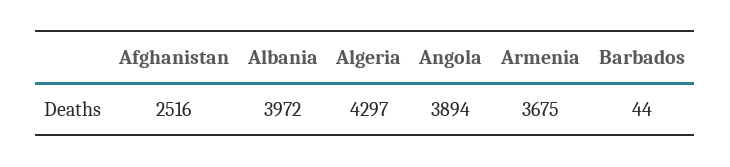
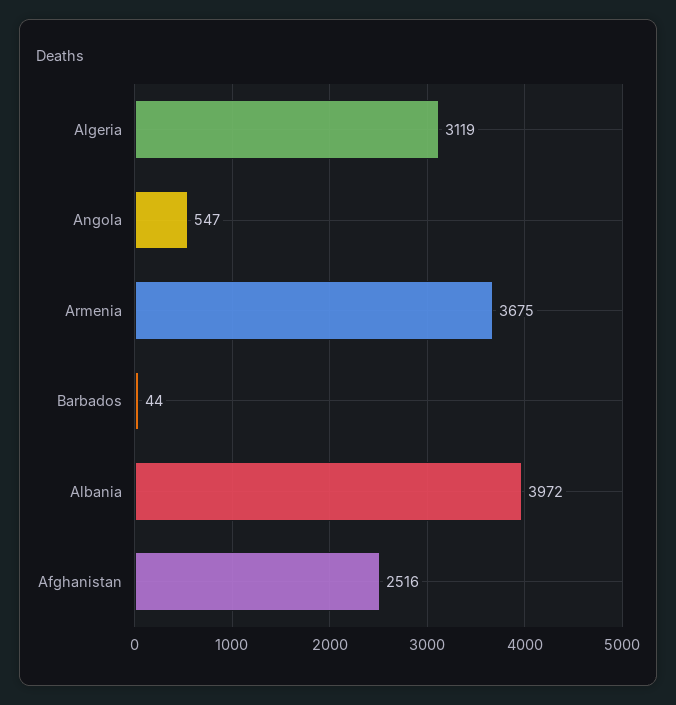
  {
    "Afghanistan": 2516,
    "Albania": 3972,
-   "Algeria": 4297,
+   "Algeria": 3119,
-   "Angola": 3894,
+   "Angola": 547,
    "Armenia": 3675,
    "Barbados": 44
  }

